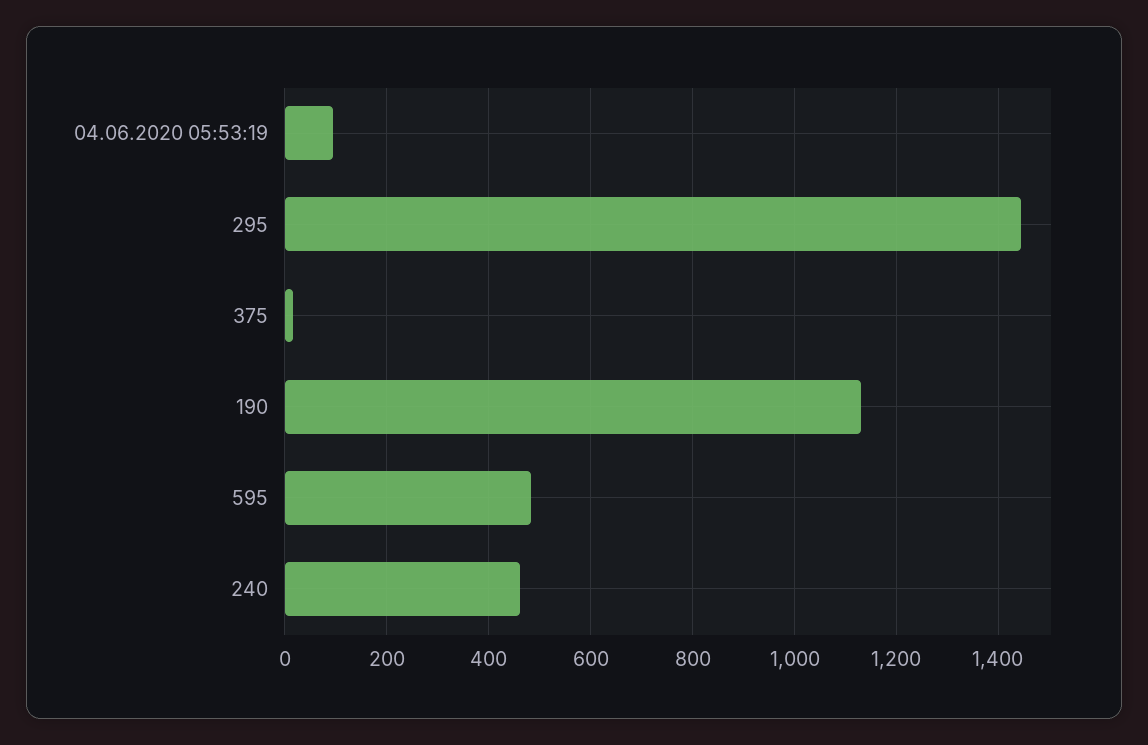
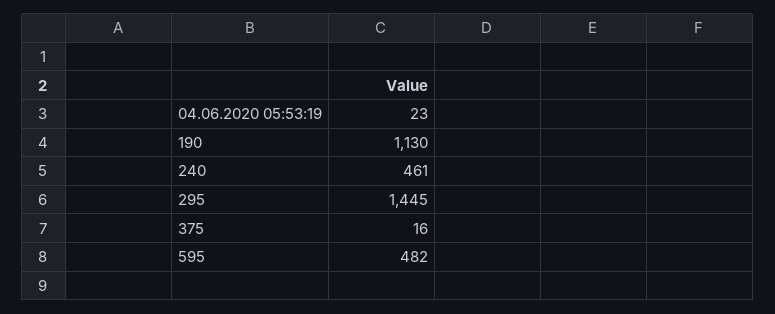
  {
-   "04.06.2020 05:53:19": 100,
+   "04.06.2020 05:53:19": 23,
    "295": 1445,
    "375": 16,
    "190": 1130,
    "595": 482,
    "240": 461
  }

